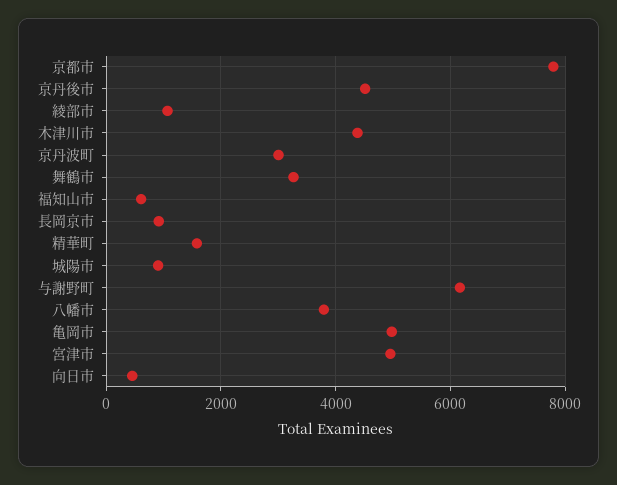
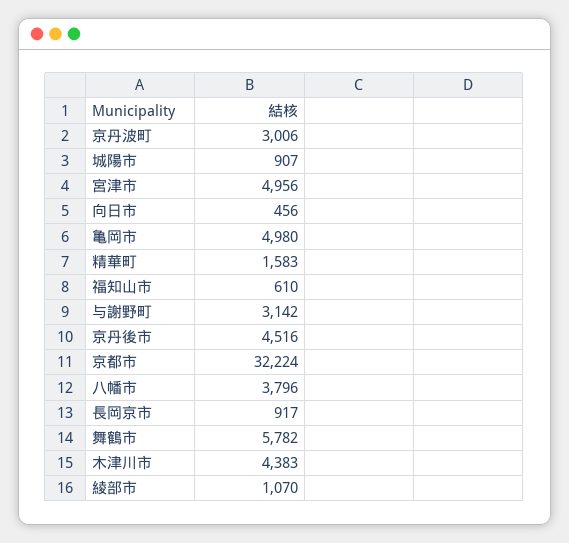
  {
-   "京都市": 7800,
+   "京都市": 32224,
    "京丹後市": 4516,
    "綾部市": 1070,
    "木津川市": 4383,
    "京丹波町": 3006,
-   "舞鶴市": 3200,
+   "舞鶴市": 5782,
    "福知山市": 610,
    "長岡京市": 917,
    "精華町": 1583,
    "城陽市": 907,
-   "与謝野町": 6200,
+   "与謝野町": 3142,
    "八幡市": 3796,
    "亀岡市": 4980,
    "宮津市": 4956,
    "向日市": 456
  }

